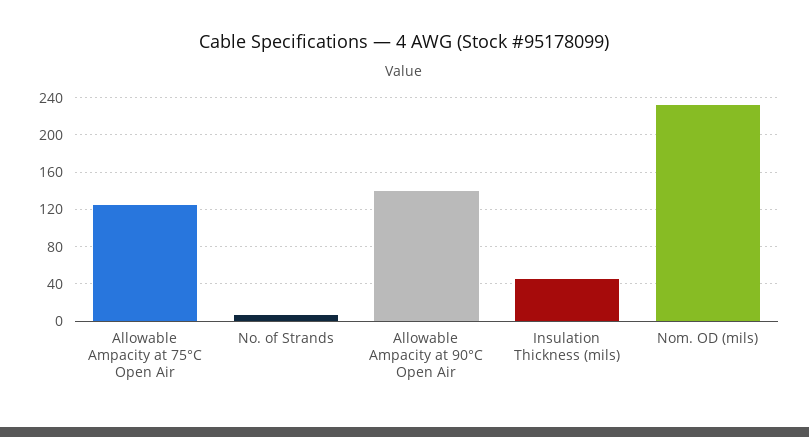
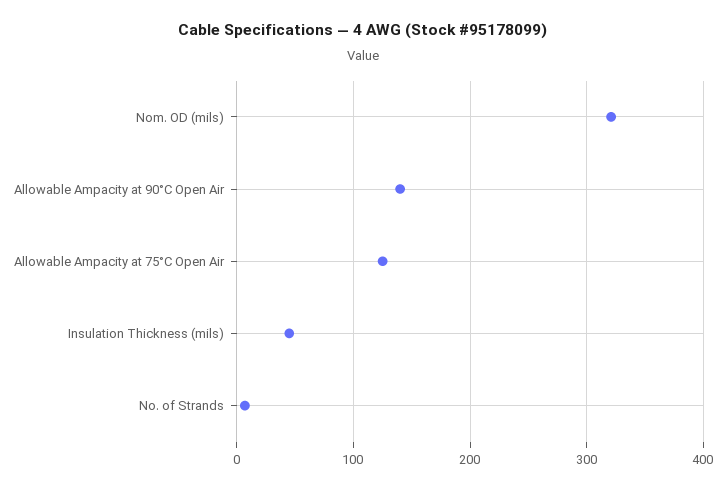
  {
    "Allowable Ampacity at 75°C Open Air": 130,
    "No. of Strands": 10,
    "Allowable Ampacity at 90°C Open Air": 140,
    "Insulation Thickness (mils)": 50,
-   "Nom. OD (mils)": 230
+   "Nom. OD (mils)": 320
  }

